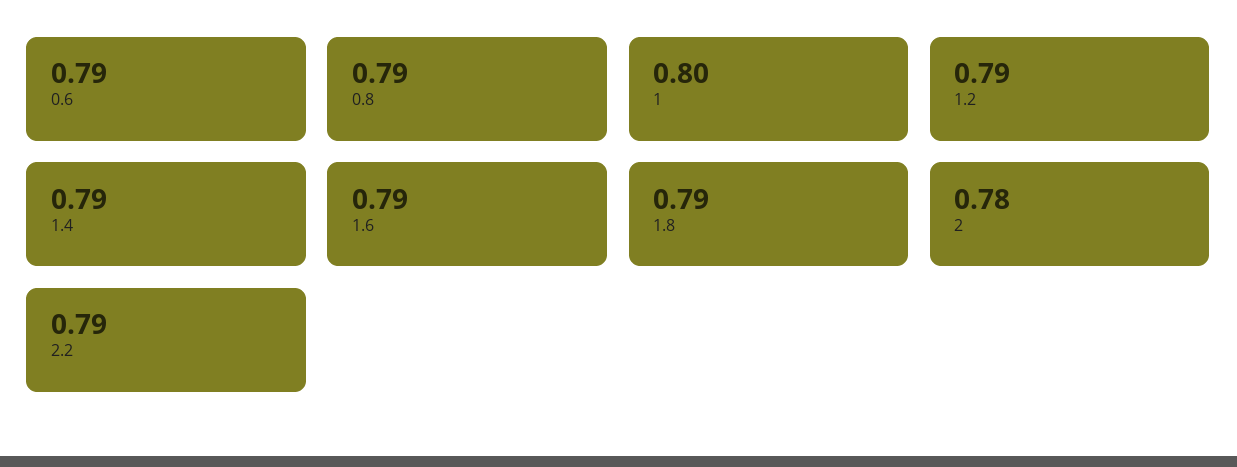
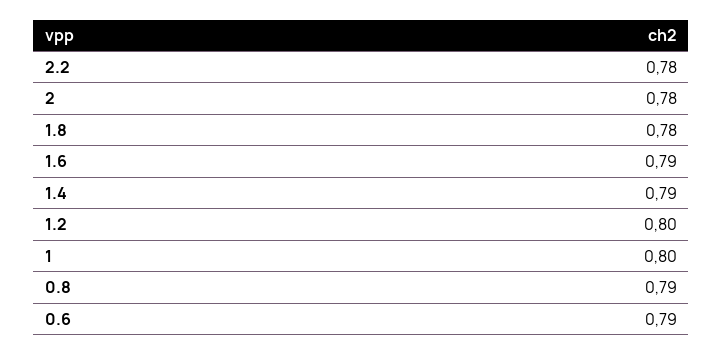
  {
    "0.6": 0.79,
    "0.8": 0.79,
    "1": 0.8,
-   "1.2": 0.79,
+   "1.2": 0.8,
    "1.4": 0.79,
    "1.6": 0.79,
-   "1.8": 0.79,
+   "1.8": 0.78,
    "2": 0.78,
-   "2.2": 0.79
+   "2.2": 0.78
  }

